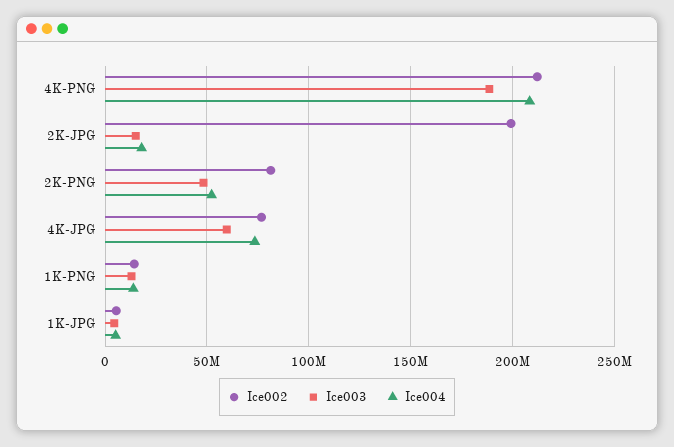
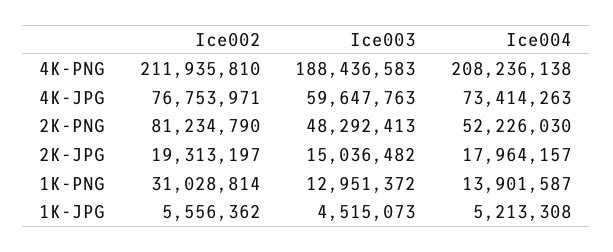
  {
    "Ice002": {
      "4K-PNG": 211935810,
-     "2K-JPG": 200000000,
+     "2K-JPG": 19313197,
      "2K-PNG": 81234790,
      "4K-JPG": 76753971,
-     "1K-PNG": 15000000,
+     "1K-PNG": 31028814,
      "1K-JPG": 5556362
    },
    "Ice003": {
      "4K-PNG": 188436583,
      "2K-JPG": 15036482,
      "2K-PNG": 48292413,
      "4K-JPG": 59647763,
      "1K-PNG": 12951372,
      "1K-JPG": 4515073
    },
    "Ice004": {
      "4K-PNG": 208236138,
      "2K-JPG": 17964157,
      "2K-PNG": 52226030,
      "4K-JPG": 73414263,
      "1K-PNG": 13901587,
      "1K-JPG": 5213308
    }
  }

